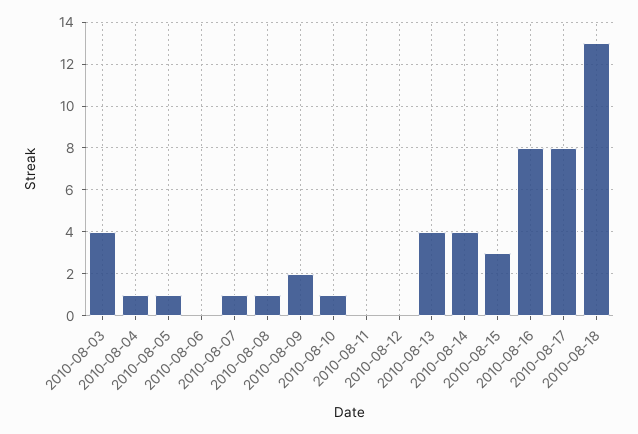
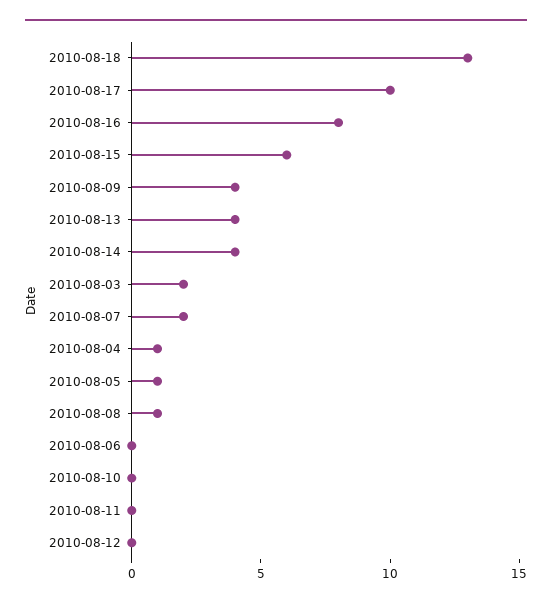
  {
-   "2010-08-03": 4,
+   "2010-08-03": 2,
    "2010-08-04": 1,
    "2010-08-05": 1,
    "2010-08-06": 0,
-   "2010-08-07": 1,
+   "2010-08-07": 2,
    "2010-08-08": 1,
-   "2010-08-09": 2,
+   "2010-08-09": 4,
-   "2010-08-10": 1,
+   "2010-08-10": 0,
    "2010-08-11": 0,
    "2010-08-12": 0,
    "2010-08-13": 4,
    "2010-08-14": 4,
-   "2010-08-15": 3,
+   "2010-08-15": 6,
    "2010-08-16": 8,
-   "2010-08-17": 8,
+   "2010-08-17": 10,
    "2010-08-18": 13
  }

